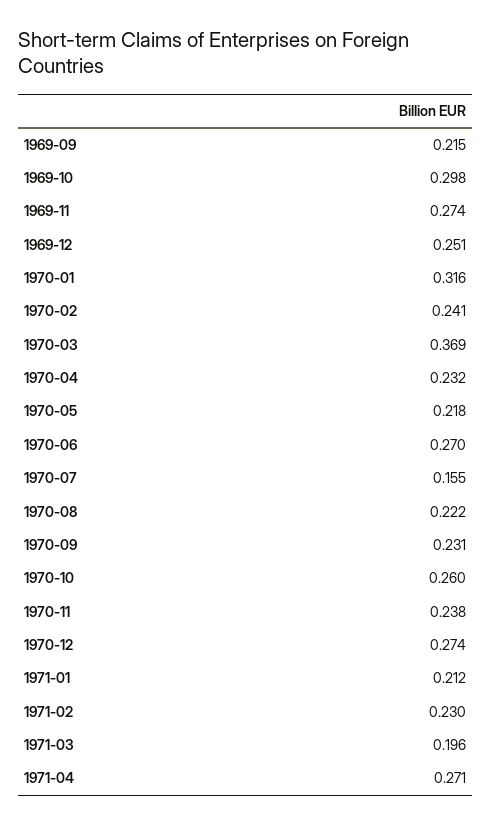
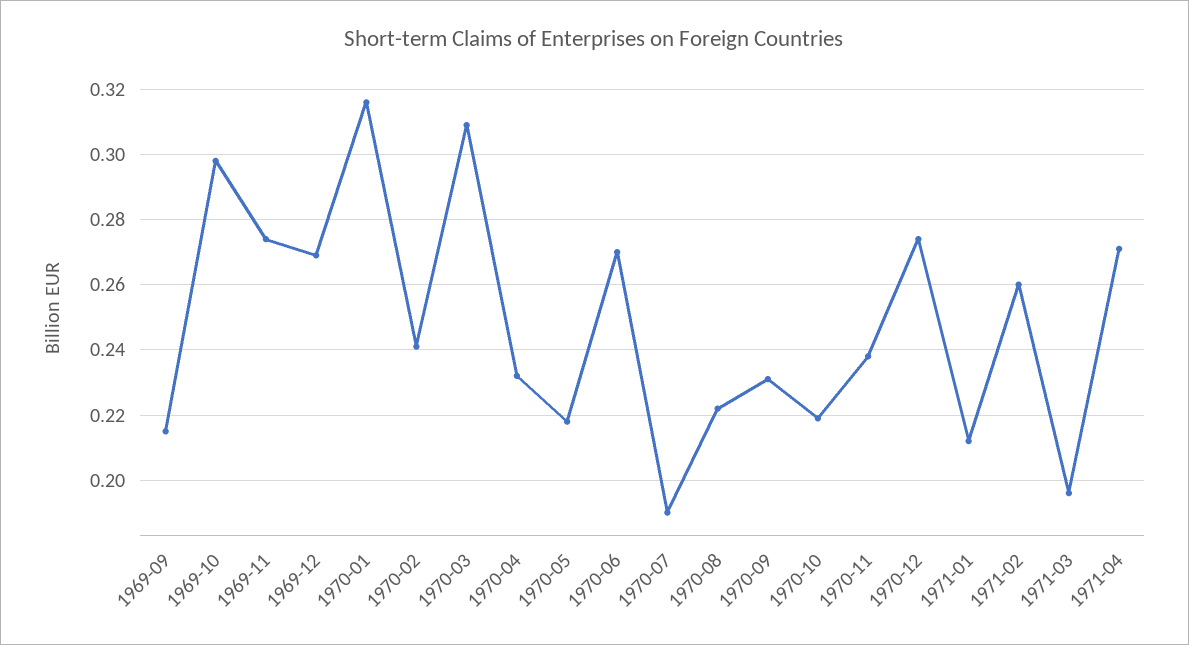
  {
    "1969-09": 0.215,
    "1969-10": 0.298,
    "1969-11": 0.274,
-   "1969-12": 0.251,
+   "1969-12": 0.27,
    "1970-01": 0.316,
    "1970-02": 0.241,
-   "1970-03": 0.369,
+   "1970-03": 0.31,
    "1970-04": 0.232,
    "1970-05": 0.218,
    "1970-06": 0.27,
-   "1970-07": 0.155,
+   "1970-07": 0.19,
    "1970-08": 0.222,
    "1970-09": 0.231,
-   "1970-10": 0.26,
+   "1970-10": 0.22,
    "1970-11": 0.238,
    "1970-12": 0.274,
    "1971-01": 0.212,
-   "1971-02": 0.23,
+   "1971-02": 0.26,
    "1971-03": 0.196,
    "1971-04": 0.271
  }

